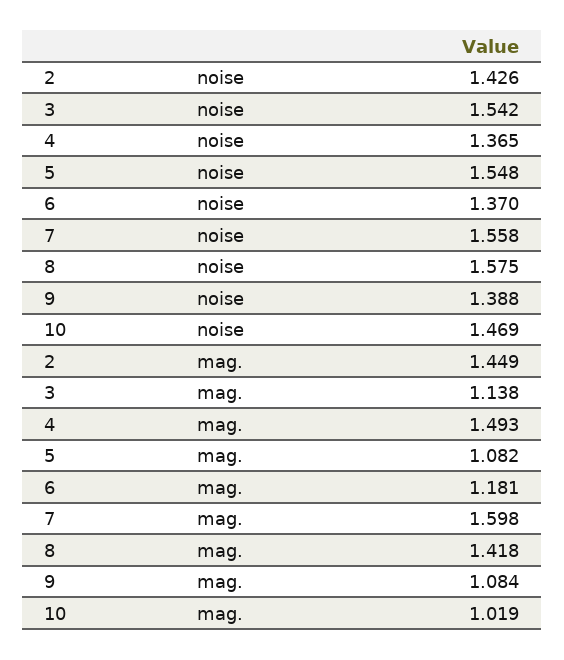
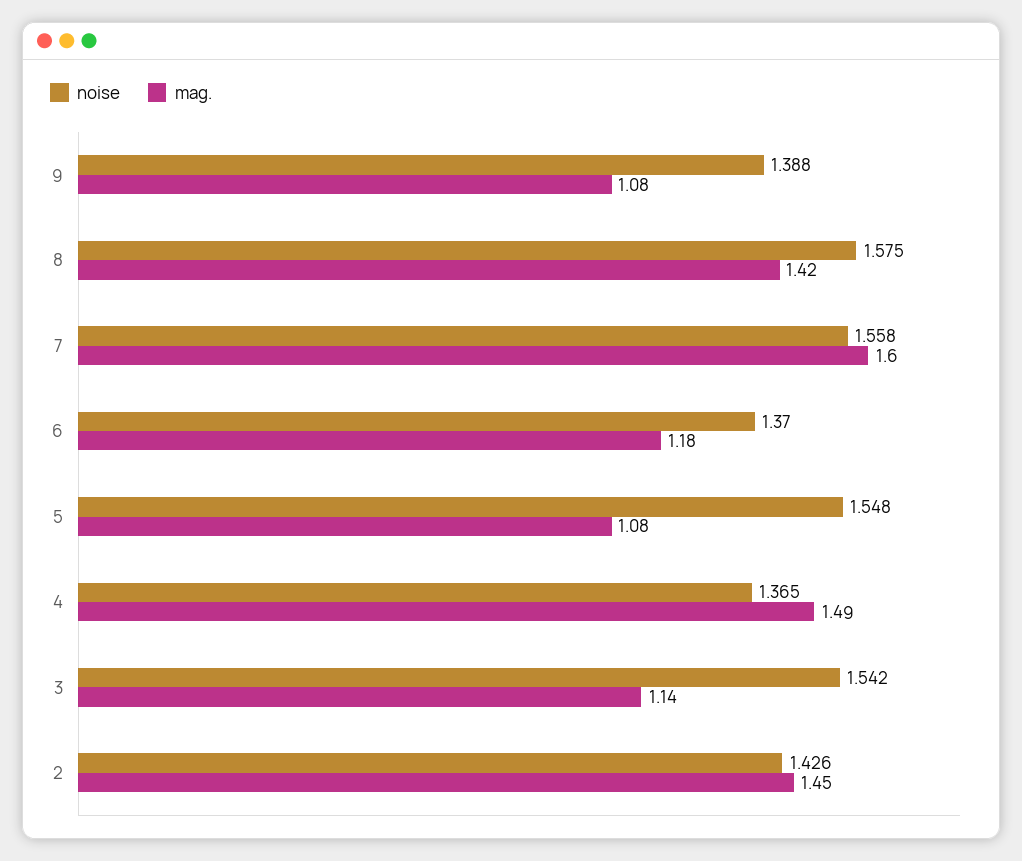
  {
    "noise": {
      "2": 1.426,
      "3": 1.542,
      "4": 1.365,
      "5": 1.548,
      "6": 1.37,
      "7": 1.558,
      "8": 1.575,
-     "9": 1.388,
+     "9": 1.388
-     "10": 1.469
    },
    "mag.": {
      "2": 1.449,
      "3": 1.138,
      "4": 1.493,
      "5": 1.082,
      "6": 1.181,
      "7": 1.598,
      "8": 1.418,
-     "9": 1.084,
+     "9": 1.084
-     "10": 1.019
    }
  }

